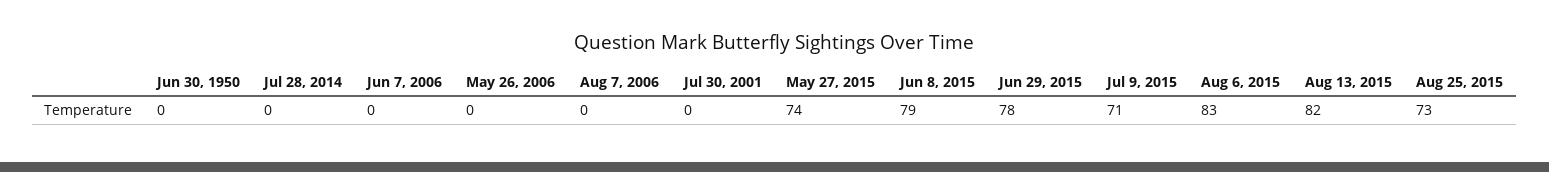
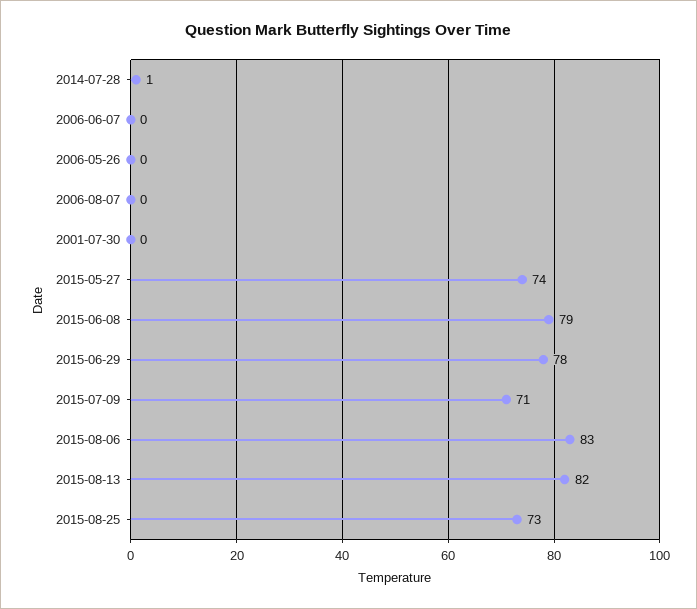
  {
-   "Jun 30, 1950": 0,
-   "Jul 28, 2014": 0,
+   "Jul 28, 2014": 1,
    "Jun 7, 2006": 0,
    "May 26, 2006": 0,
    "Aug 7, 2006": 0,
    "Jul 30, 2001": 0,
    "May 27, 2015": 74,
    "Jun 8, 2015": 79,
    "Jun 29, 2015": 78,
    "Jul 9, 2015": 71,
    "Aug 6, 2015": 83,
    "Aug 13, 2015": 82,
    "Aug 25, 2015": 73
  }

